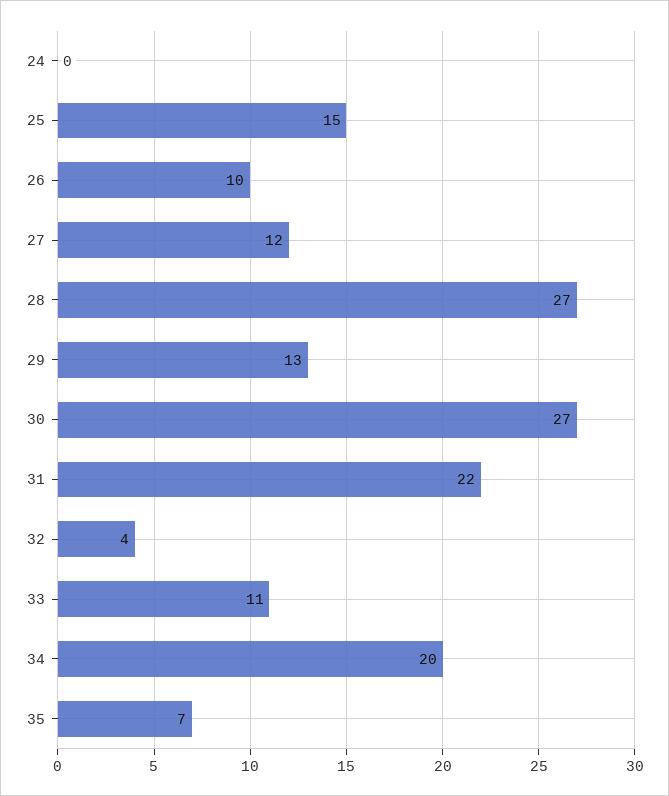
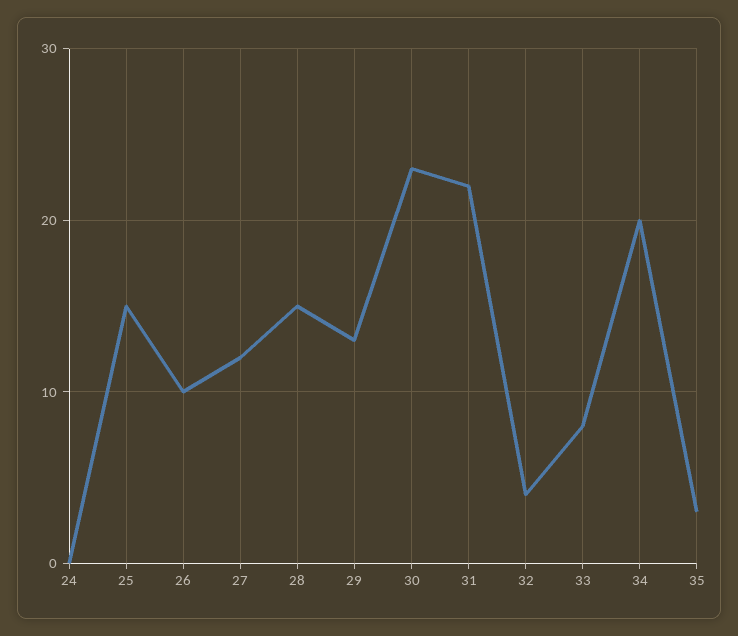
  {
    "24": 0,
    "25": 15,
    "26": 10,
    "27": 12,
-   "28": 27,
+   "28": 15,
    "29": 13,
-   "30": 27,
+   "30": 23,
    "31": 22,
    "32": 4,
-   "33": 11,
+   "33": 8,
    "34": 20,
-   "35": 7
+   "35": 3
  }

